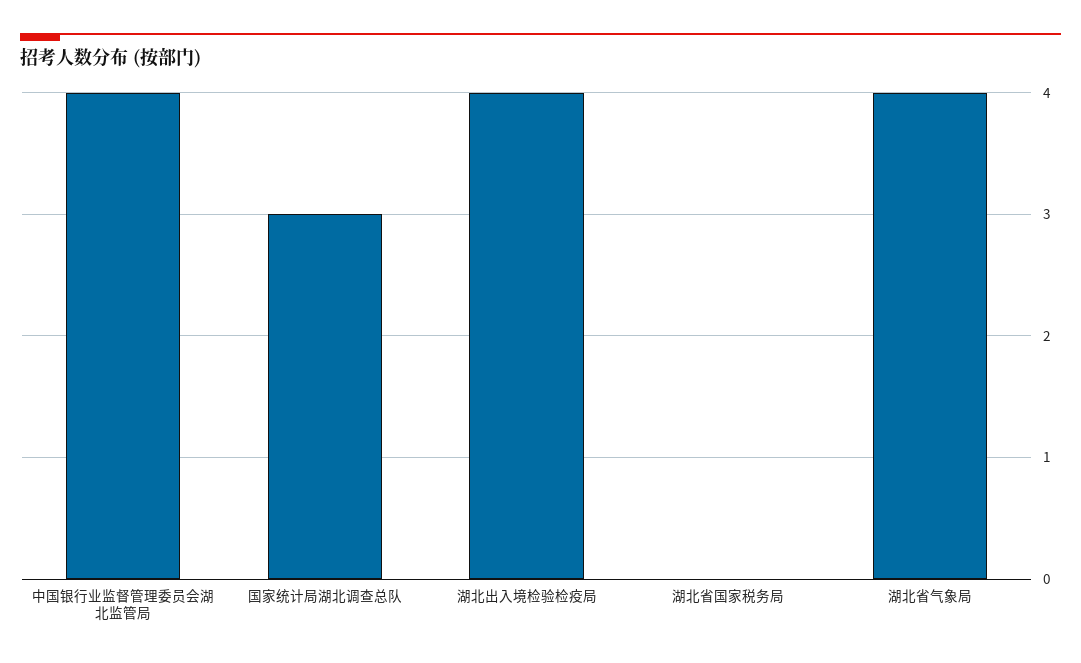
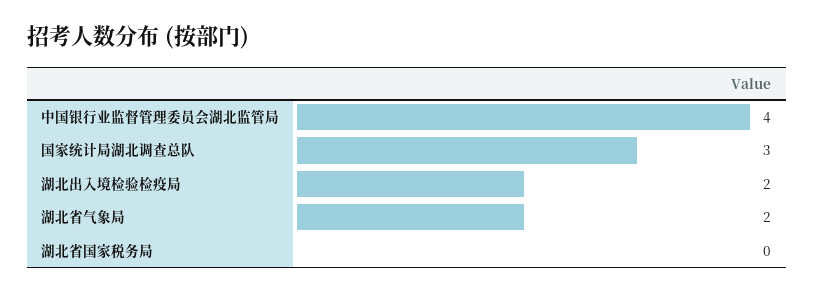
  {
    "中国银行业监督管理委员会湖北监管局": 4,
    "国家统计局湖北调查总队": 3,
-   "湖北出入境检验检疫局": 4,
+   "湖北出入境检验检疫局": 2,
    "湖北省国家税务局": 0,
-   "湖北省气象局": 4
+   "湖北省气象局": 2
  }

